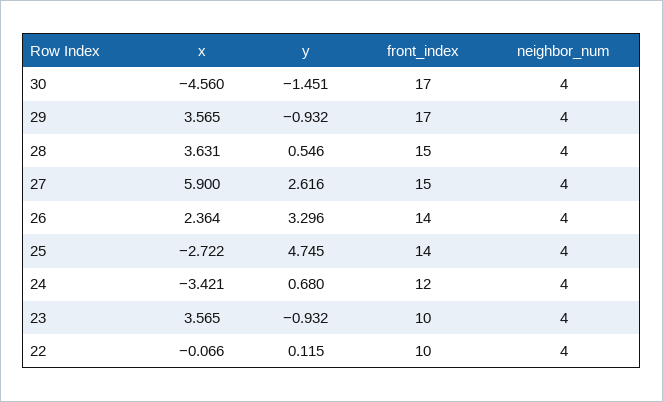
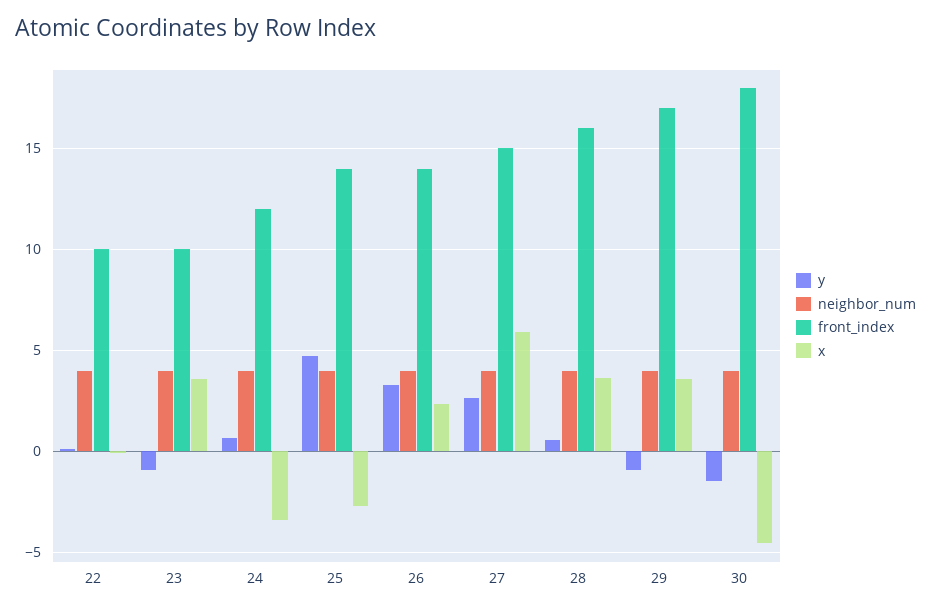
  {
    "x": {
      "30": -4.56,
      "29": 3.565,
      "28": 3.631,
      "27": 5.9,
      "26": 2.364,
      "25": -2.722,
      "24": -3.421,
      "23": 3.565,
      "22": -0.066
    },
    "y": {
      "30": -1.451,
      "29": -0.932,
      "28": 0.546,
      "27": 2.616,
      "26": 3.296,
      "25": 4.745,
      "24": 0.68,
      "23": -0.932,
      "22": 0.115
    },
    "front_index": {
-     "30": 17,
+     "30": 18,
      "29": 17,
-     "28": 15,
+     "28": 16,
      "27": 15,
      "26": 14,
      "25": 14,
      "24": 12,
      "23": 10,
      "22": 10
    },
    "neighbor_num": {
      "30": 4,
      "29": 4,
      "28": 4,
      "27": 4,
      "26": 4,
      "25": 4,
      "24": 4,
      "23": 4,
      "22": 4
    }
  }

